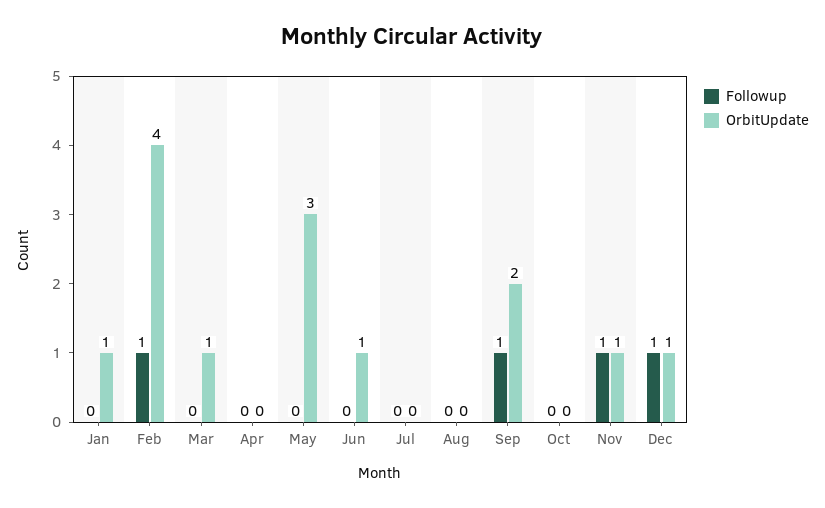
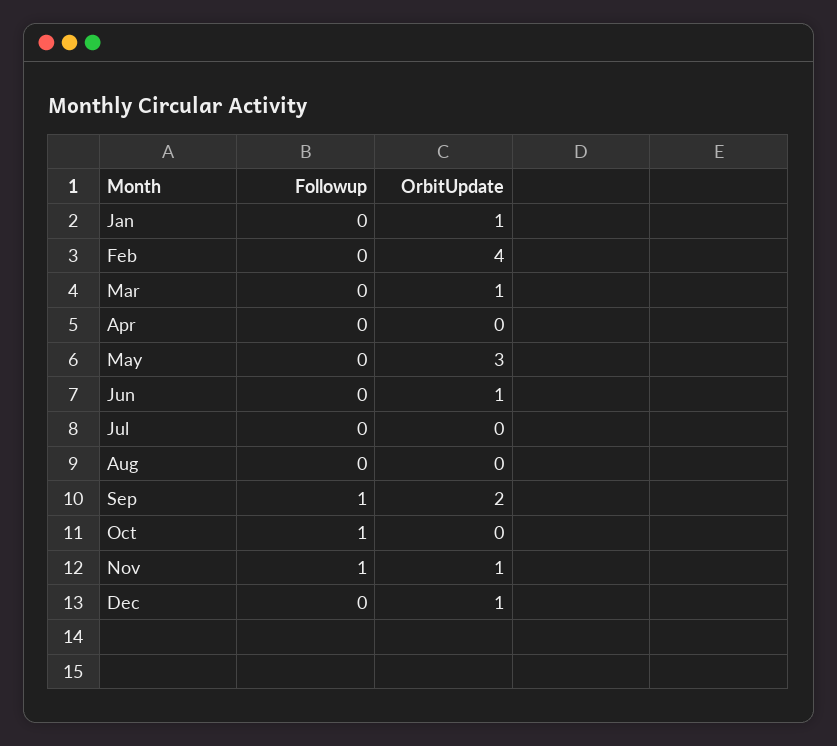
  {
    "Followup": {
      "Jan": 0,
-     "Feb": 1,
+     "Feb": 0,
      "Mar": 0,
      "Apr": 0,
      "May": 0,
      "Jun": 0,
      "Jul": 0,
      "Aug": 0,
      "Sep": 1,
-     "Oct": 0,
+     "Oct": 1,
      "Nov": 1,
-     "Dec": 1
+     "Dec": 0
    },
    "OrbitUpdate": {
      "Jan": 1,
      "Feb": 4,
      "Mar": 1,
      "Apr": 0,
      "May": 3,
      "Jun": 1,
      "Jul": 0,
      "Aug": 0,
      "Sep": 2,
      "Oct": 0,
      "Nov": 1,
      "Dec": 1
    }
  }

